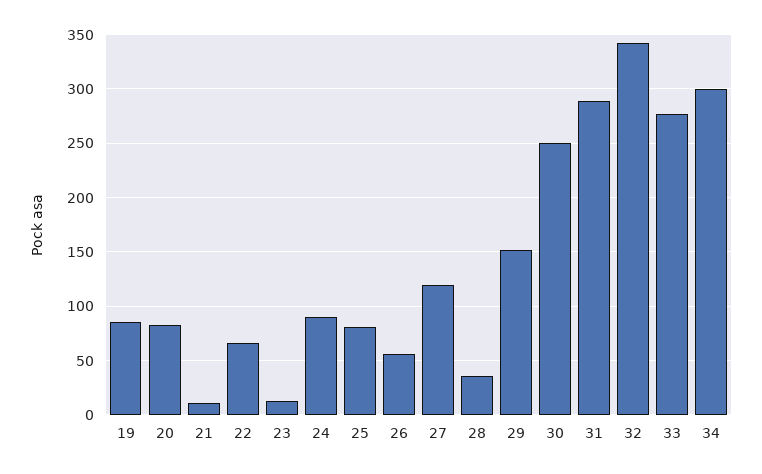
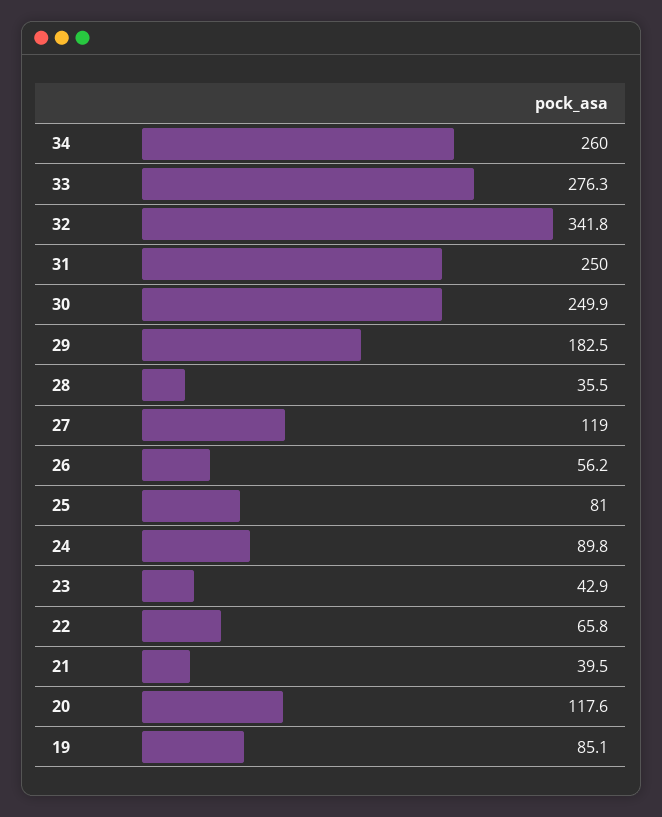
  {
    "19": 85.1,
-   "20": 80,
+   "20": 117.6,
-   "21": 10,
+   "21": 39.5,
    "22": 65.8,
-   "23": 10,
+   "23": 42.9,
    "24": 89.8,
    "25": 81,
    "26": 56.2,
    "27": 119,
    "28": 35.5,
-   "29": 150,
+   "29": 182.5,
    "30": 249.9,
-   "31": 290,
+   "31": 250,
    "32": 341.8,
    "33": 276.3,
-   "34": 300
+   "34": 260
  }

